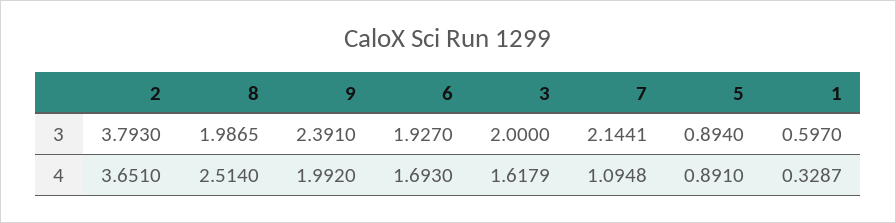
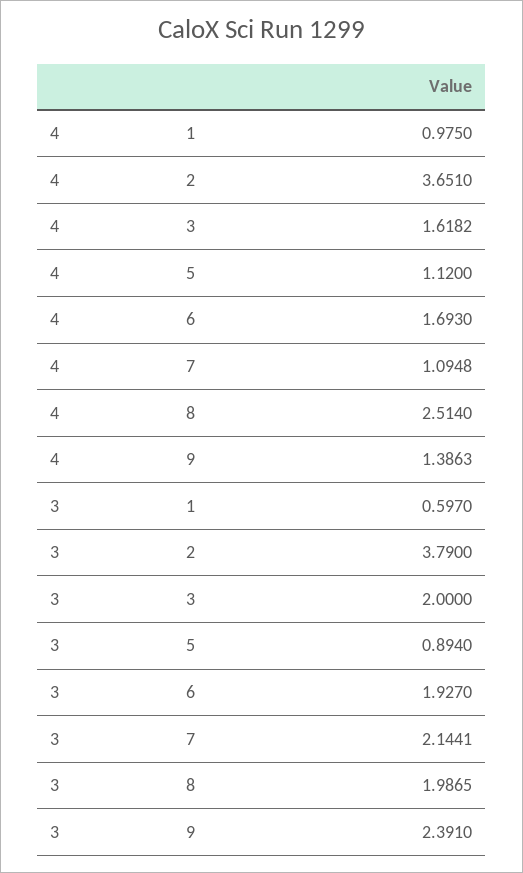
  {
    "2": {
-     "3": 3.793,
+     "3": 3.79,
      "4": 3.651
    },
    "8": {
      "3": 1.9865,
      "4": 2.514
    },
    "9": {
      "3": 2.391,
-     "4": 1.992
+     "4": 1.3863
    },
    "6": {
      "3": 1.927,
      "4": 1.693
    },
    "3": {
      "3": 2,
-     "4": 1.6179
+     "4": 1.6182
    },
    "7": {
      "3": 2.1441,
      "4": 1.0948
    },
    "5": {
      "3": 0.894,
-     "4": 0.891
+     "4": 1.12
    },
    "1": {
      "3": 0.597,
-     "4": 0.3287
+     "4": 0.975
    }
  }

